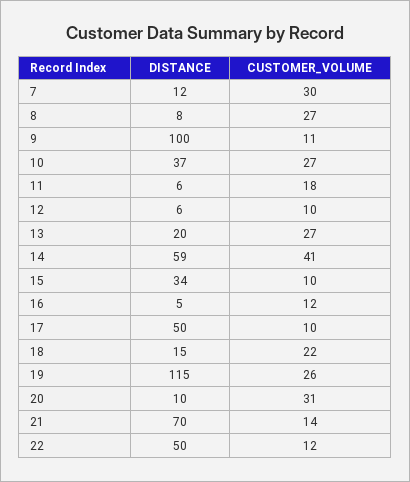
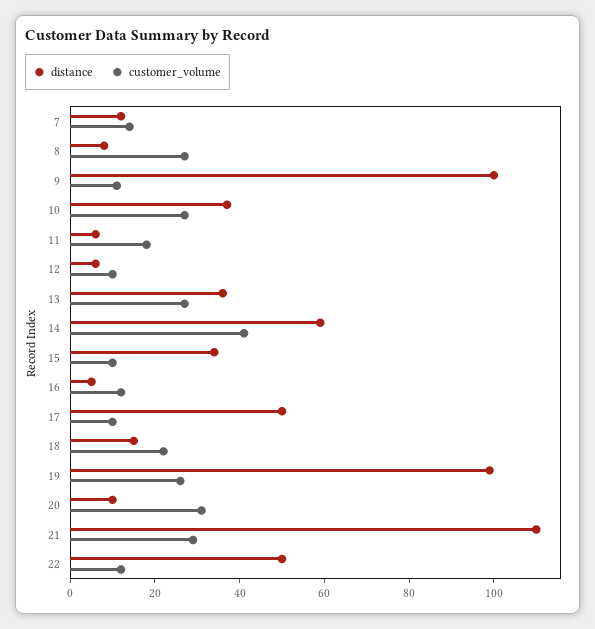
  {
    "DISTANCE": {
      "7": 12,
      "8": 8,
      "9": 100,
      "10": 37,
      "11": 6,
      "12": 6,
-     "13": 20,
+     "13": 35,
      "14": 59,
      "15": 34,
      "16": 5,
      "17": 50,
      "18": 15,
-     "19": 115,
+     "19": 100,
      "20": 10,
-     "21": 70,
+     "21": 110,
      "22": 50
    },
    "CUSTOMER_VOLUME": {
-     "7": 30,
+     "7": 15,
      "8": 27,
      "9": 11,
      "10": 27,
      "11": 18,
      "12": 10,
      "13": 27,
      "14": 41,
      "15": 10,
      "16": 12,
      "17": 10,
      "18": 22,
      "19": 26,
      "20": 31,
-     "21": 14,
+     "21": 30,
      "22": 12
    }
  }

